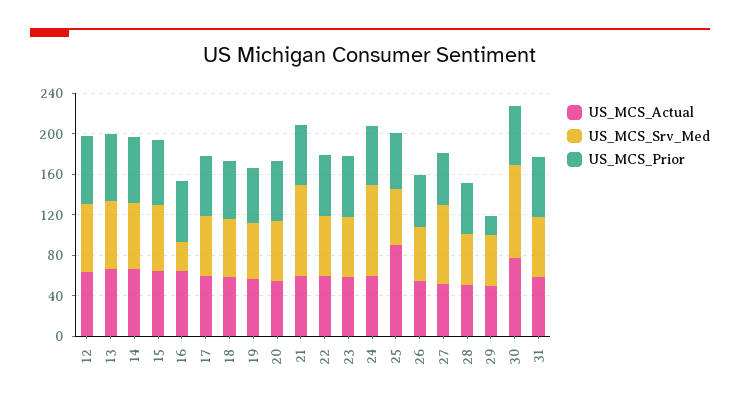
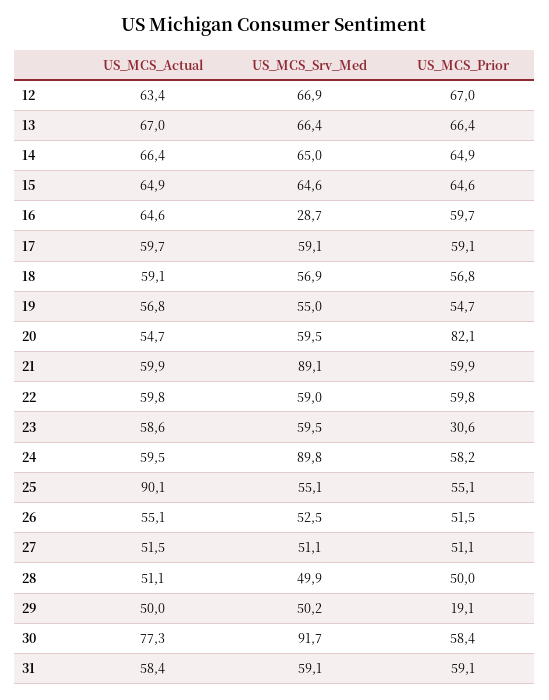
  {
    "US_MCS_Actual": {
      "12": 63.4,
      "13": 67,
      "14": 66.4,
      "15": 64.9,
      "16": 64.6,
      "17": 59.7,
      "18": 59.1,
      "19": 56.8,
      "20": 54.7,
      "21": 59.9,
      "22": 59.8,
      "23": 58.6,
      "24": 59.5,
      "25": 90.1,
      "26": 55.1,
      "27": 51.5,
      "28": 51.1,
      "29": 50,
      "30": 77.3,
      "31": 58.4
    },
    "US_MCS_Srv_Med": {
      "12": 66.9,
      "13": 66.4,
      "14": 65,
      "15": 64.6,
      "16": 28.7,
      "17": 59.1,
      "18": 56.9,
      "19": 55,
      "20": 59.5,
      "21": 89.1,
      "22": 59,
      "23": 59.5,
      "24": 89.8,
      "25": 55.1,
      "26": 52.5,
-     "27": 80,
+     "27": 51.1,
      "28": 49.9,
      "29": 50.2,
      "30": 91.7,
      "31": 59.1
    },
    "US_MCS_Prior": {
      "12": 67,
      "13": 66.4,
      "14": 64.9,
      "15": 64.6,
      "16": 59.7,
      "17": 59.1,
      "18": 56.8,
      "19": 54.7,
-     "20": 60,
+     "20": 82.1,
      "21": 59.9,
      "22": 59.8,
-     "23": 60,
+     "23": 30.6,
      "24": 58.2,
      "25": 55.1,
      "26": 51.5,
      "27": 51.1,
      "28": 50,
      "29": 19.1,
      "30": 58.4,
      "31": 59.1
    }
  }

